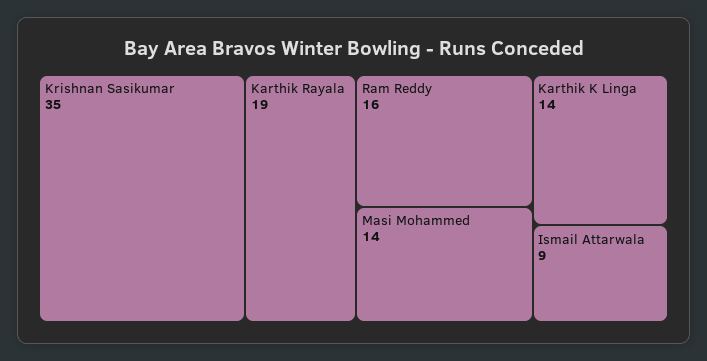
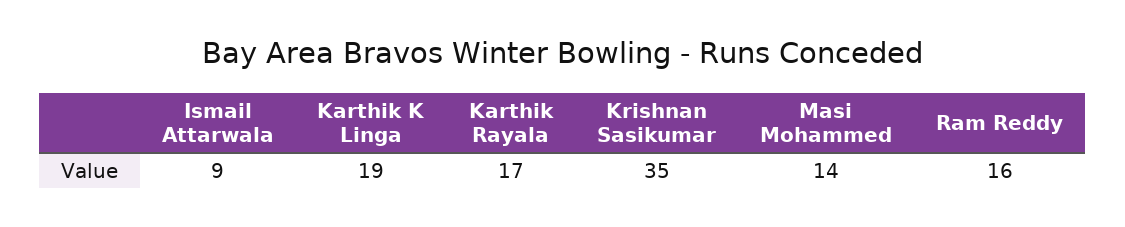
  {
    "Krishnan Sasikumar": 35,
-   "Karthik Rayala": 19,
+   "Karthik Rayala": 17,
    "Ram Reddy": 16,
    "Masi Mohammed": 14,
-   "Karthik K Linga": 14,
+   "Karthik K Linga": 19,
    "Ismail Attarwala": 9
  }

